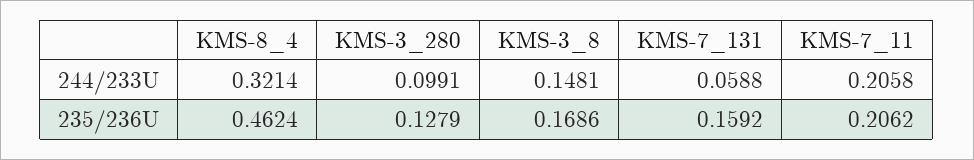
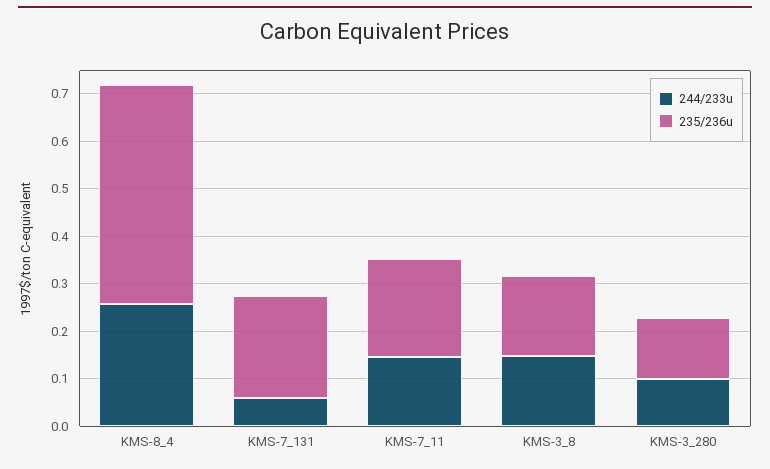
  {
    "244/233U": {
-     "KMS-8_4": 0.3214,
+     "KMS-8_4": 0.26,
      "KMS-3_280": 0.0991,
      "KMS-3_8": 0.1481,
      "KMS-7_131": 0.0588,
-     "KMS-7_11": 0.2058
+     "KMS-7_11": 0.14
    },
    "235/236U": {
      "KMS-8_4": 0.4624,
      "KMS-3_280": 0.1279,
      "KMS-3_8": 0.1686,
-     "KMS-7_131": 0.1592,
+     "KMS-7_131": 0.22,
      "KMS-7_11": 0.2062
    }
  }

